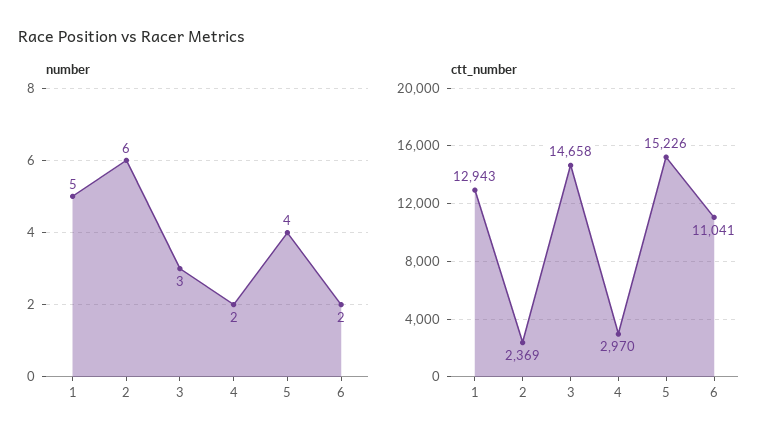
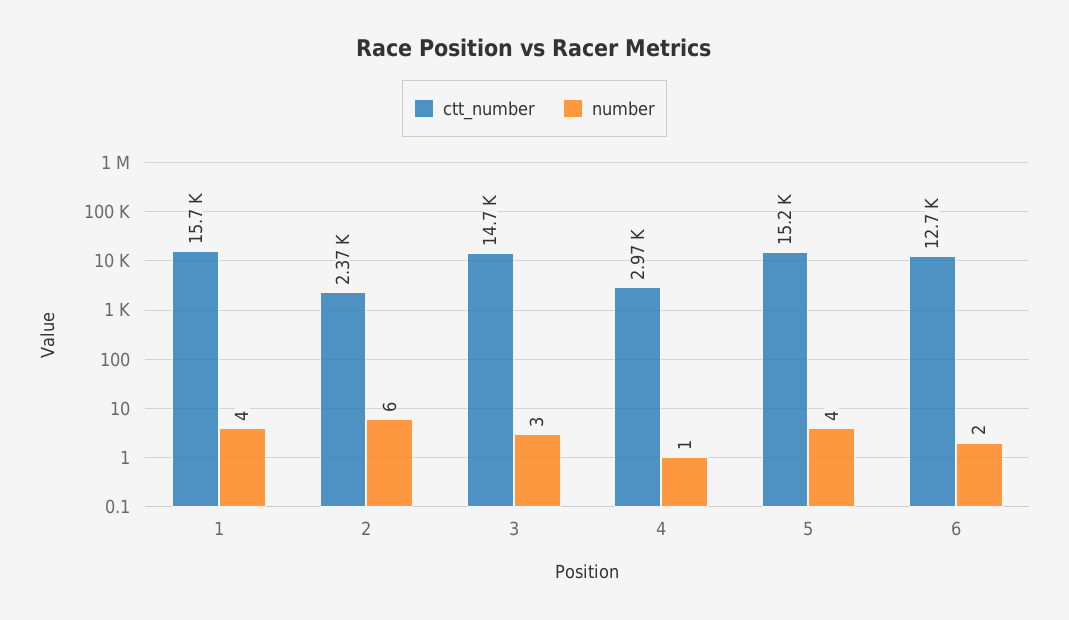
  {
    "number": {
-     "1": 5,
+     "1": 4,
      "2": 6,
      "3": 3,
-     "4": 2,
+     "4": 1,
      "5": 4,
      "6": 2
    },
    "ctt_number": {
-     "1": 12943,
+     "1": 15700,
      "2": 2369,
      "3": 14658,
      "4": 2970,
      "5": 15226,
-     "6": 11041
+     "6": 12700
    }
  }

